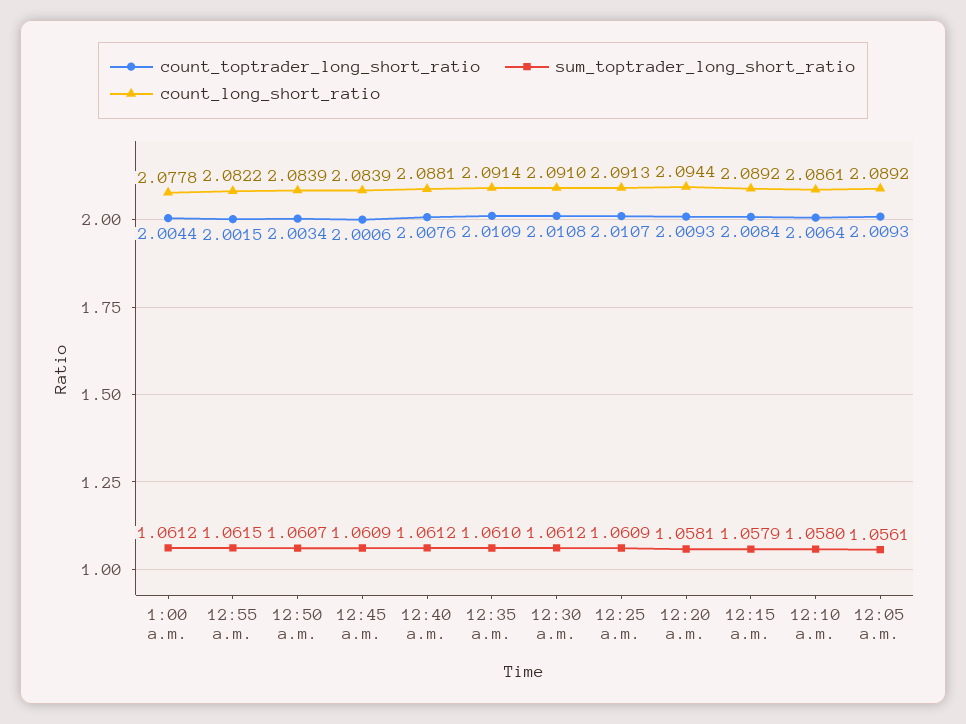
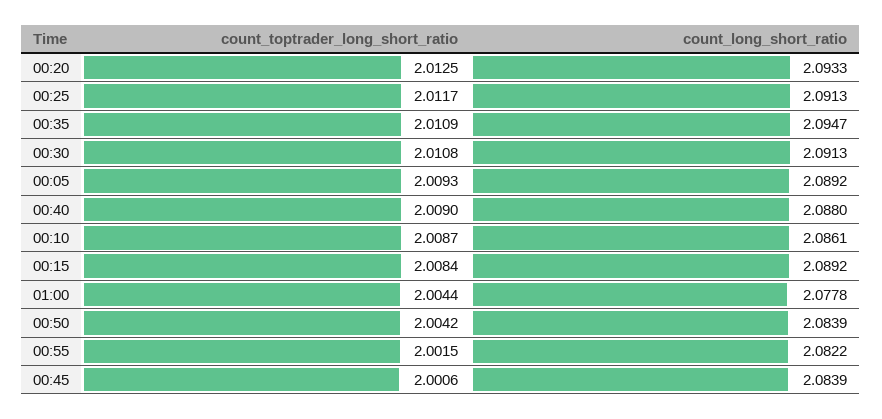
  {
    "count_toptrader_long_short_ratio": {
      "1:00 a.m.": 2.0044,
      "12:55 a.m.": 2.0015,
-     "12:50 a.m.": 2.0034,
+     "12:50 a.m.": 2.0042,
      "12:45 a.m.": 2.0006,
-     "12:40 a.m.": 2.0076,
+     "12:40 a.m.": 2.009,
      "12:35 a.m.": 2.0109,
      "12:30 a.m.": 2.0108,
-     "12:25 a.m.": 2.0107,
+     "12:25 a.m.": 2.0117,
-     "12:20 a.m.": 2.0093,
+     "12:20 a.m.": 2.0125,
      "12:15 a.m.": 2.0084,
-     "12:10 a.m.": 2.0064,
+     "12:10 a.m.": 2.0087,
      "12:05 a.m.": 2.0093
    },
-   "sum_toptrader_long_short_ratio": {
-     "1:00 a.m.": 1.0612,
-     "12:55 a.m.": 1.0615,
-     "12:50 a.m.": 1.0607,
-     "12:45 a.m.": 1.0609,
-     "12:40 a.m.": 1.0612,
-     "12:35 a.m.": 1.061,
-     "12:30 a.m.": 1.0612,
-     "12:25 a.m.": 1.0609,
-     "12:20 a.m.": 1.0581,
-     "12:15 a.m.": 1.0579,
-     "12:10 a.m.": 1.058,
-     "12:05 a.m.": 1.0561
-   },
    "count_long_short_ratio": {
      "1:00 a.m.": 2.0778,
      "12:55 a.m.": 2.0822,
      "12:50 a.m.": 2.0839,
      "12:45 a.m.": 2.0839,
-     "12:40 a.m.": 2.0881,
+     "12:40 a.m.": 2.088,
-     "12:35 a.m.": 2.0914,
+     "12:35 a.m.": 2.0947,
-     "12:30 a.m.": 2.091,
+     "12:30 a.m.": 2.0913,
      "12:25 a.m.": 2.0913,
-     "12:20 a.m.": 2.0944,
+     "12:20 a.m.": 2.0933,
      "12:15 a.m.": 2.0892,
      "12:10 a.m.": 2.0861,
      "12:05 a.m.": 2.0892
    }
  }

